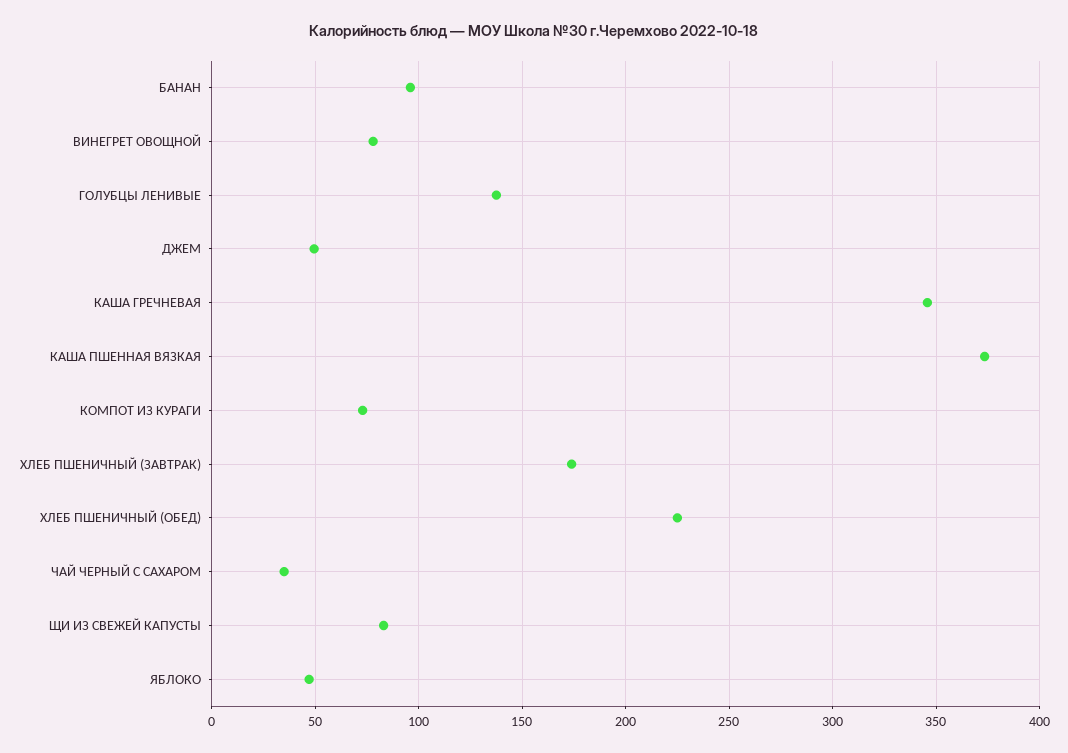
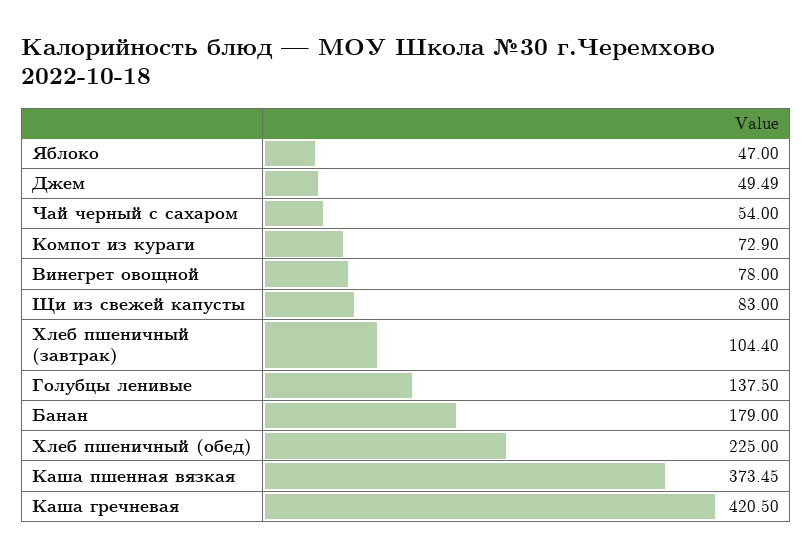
  {
-   "БАНАН": 95,
+   "БАНАН": 179,
    "ВИНЕГРЕТ ОВОЩНОЙ": 78,
    "ГОЛУБЦЫ ЛЕНИВЫЕ": 137.5,
    "ДЖЕМ": 49.49,
-   "КАША ГРЕЧНЕВАЯ": 345,
+   "КАША ГРЕЧНЕВАЯ": 420.5,
    "КАША ПШЕННАЯ ВЯЗКАЯ": 373.45,
    "КОМПОТ ИЗ КУРАГИ": 72.9,
-   "ХЛЕБ ПШЕНИЧНЫЙ (ЗАВТРАК)": 175,
+   "ХЛЕБ ПШЕНИЧНЫЙ (ЗАВТРАК)": 104.4,
    "ХЛЕБ ПШЕНИЧНЫЙ (ОБЕД)": 225,
-   "ЧАЙ ЧЕРНЫЙ С САХАРОМ": 35,
+   "ЧАЙ ЧЕРНЫЙ С САХАРОМ": 54,
    "ЩИ ИЗ СВЕЖЕЙ КАПУСТЫ": 83,
    "ЯБЛОКО": 47
  }

